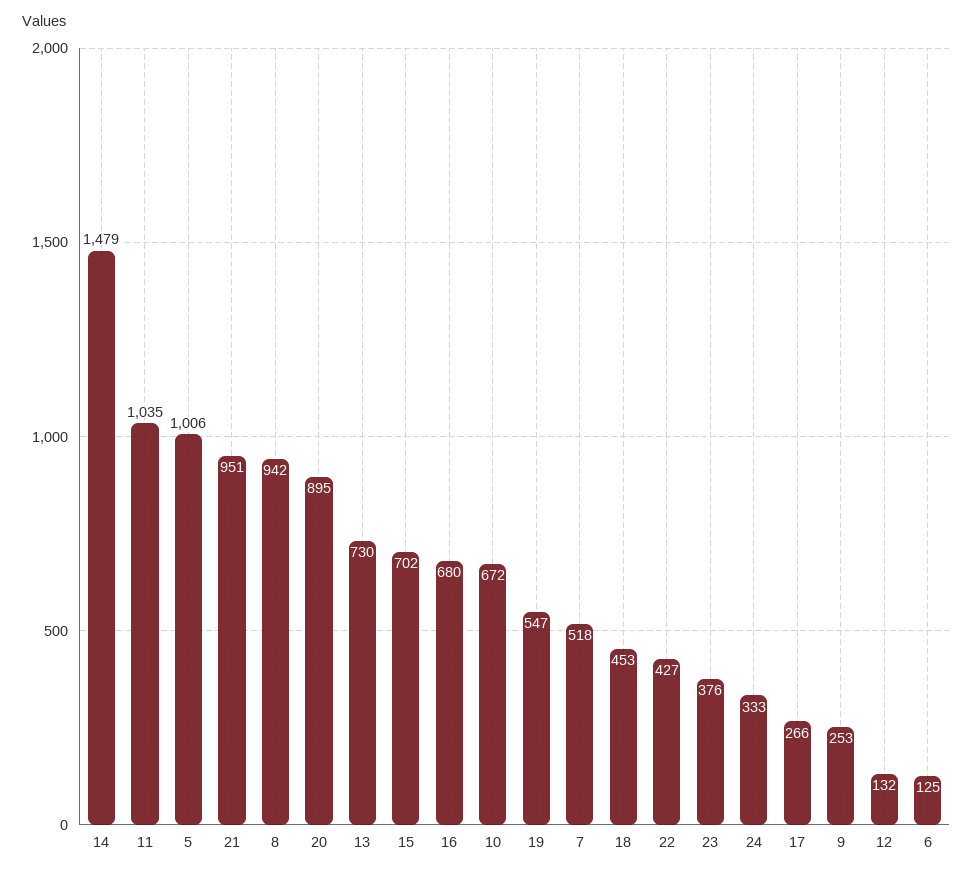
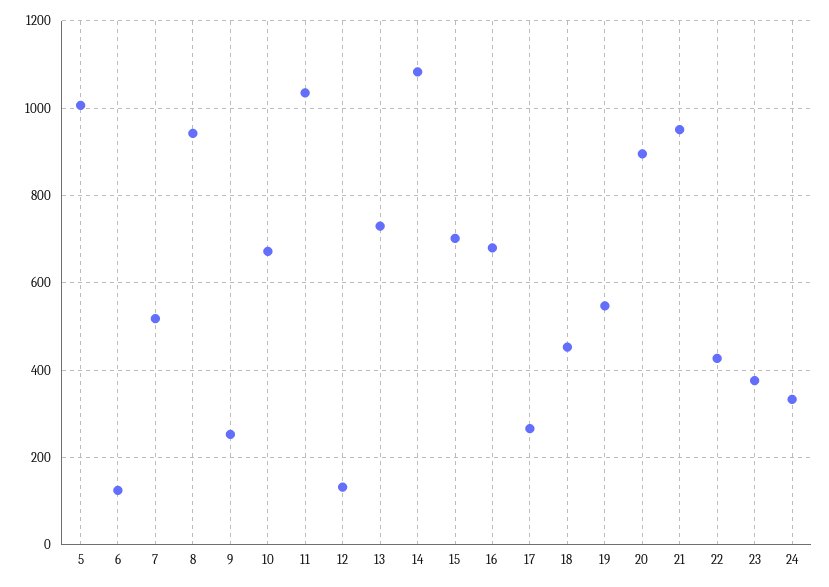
  {
-   "14": 1479,
+   "14": 1080,
    "11": 1035,
    "5": 1006,
    "21": 951,
    "8": 942,
    "20": 895,
    "13": 730,
    "15": 702,
    "16": 680,
    "10": 672,
    "19": 547,
    "7": 518,
    "18": 453,
    "22": 427,
    "23": 376,
    "24": 333,
    "17": 266,
    "9": 253,
    "12": 132,
    "6": 125
  }

